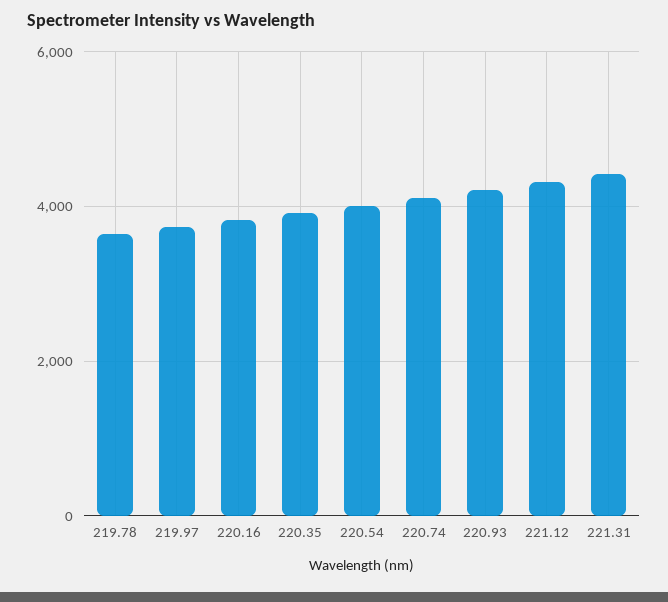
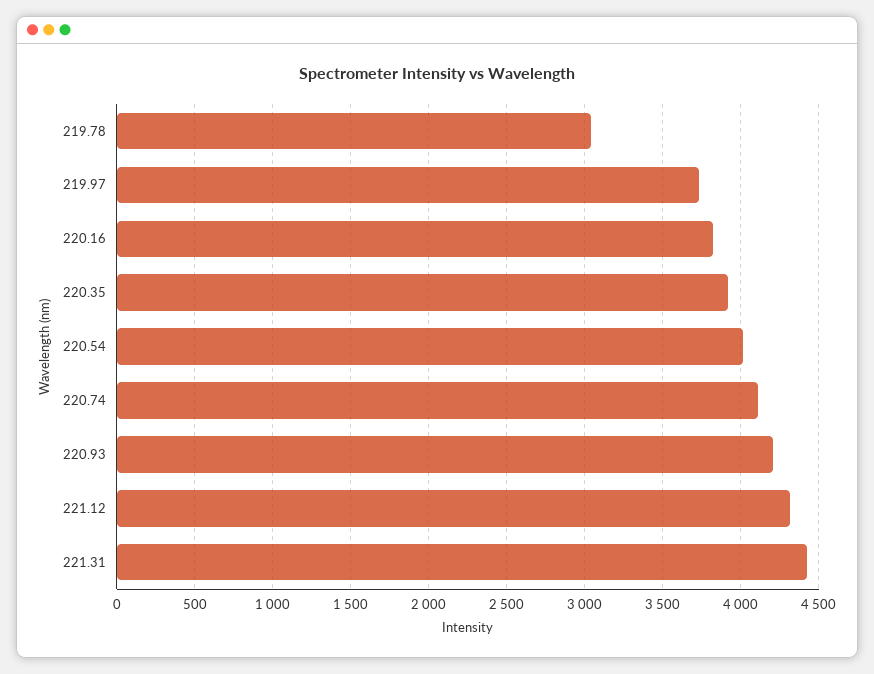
  {
-   "219.78": 3600,
+   "219.78": 3050,
    "219.97": 3750,
    "220.16": 3800,
    "220.35": 3900,
    "220.54": 4000,
    "220.74": 4100,
    "220.93": 4200,
    "221.12": 4300,
    "221.31": 4450
  }

